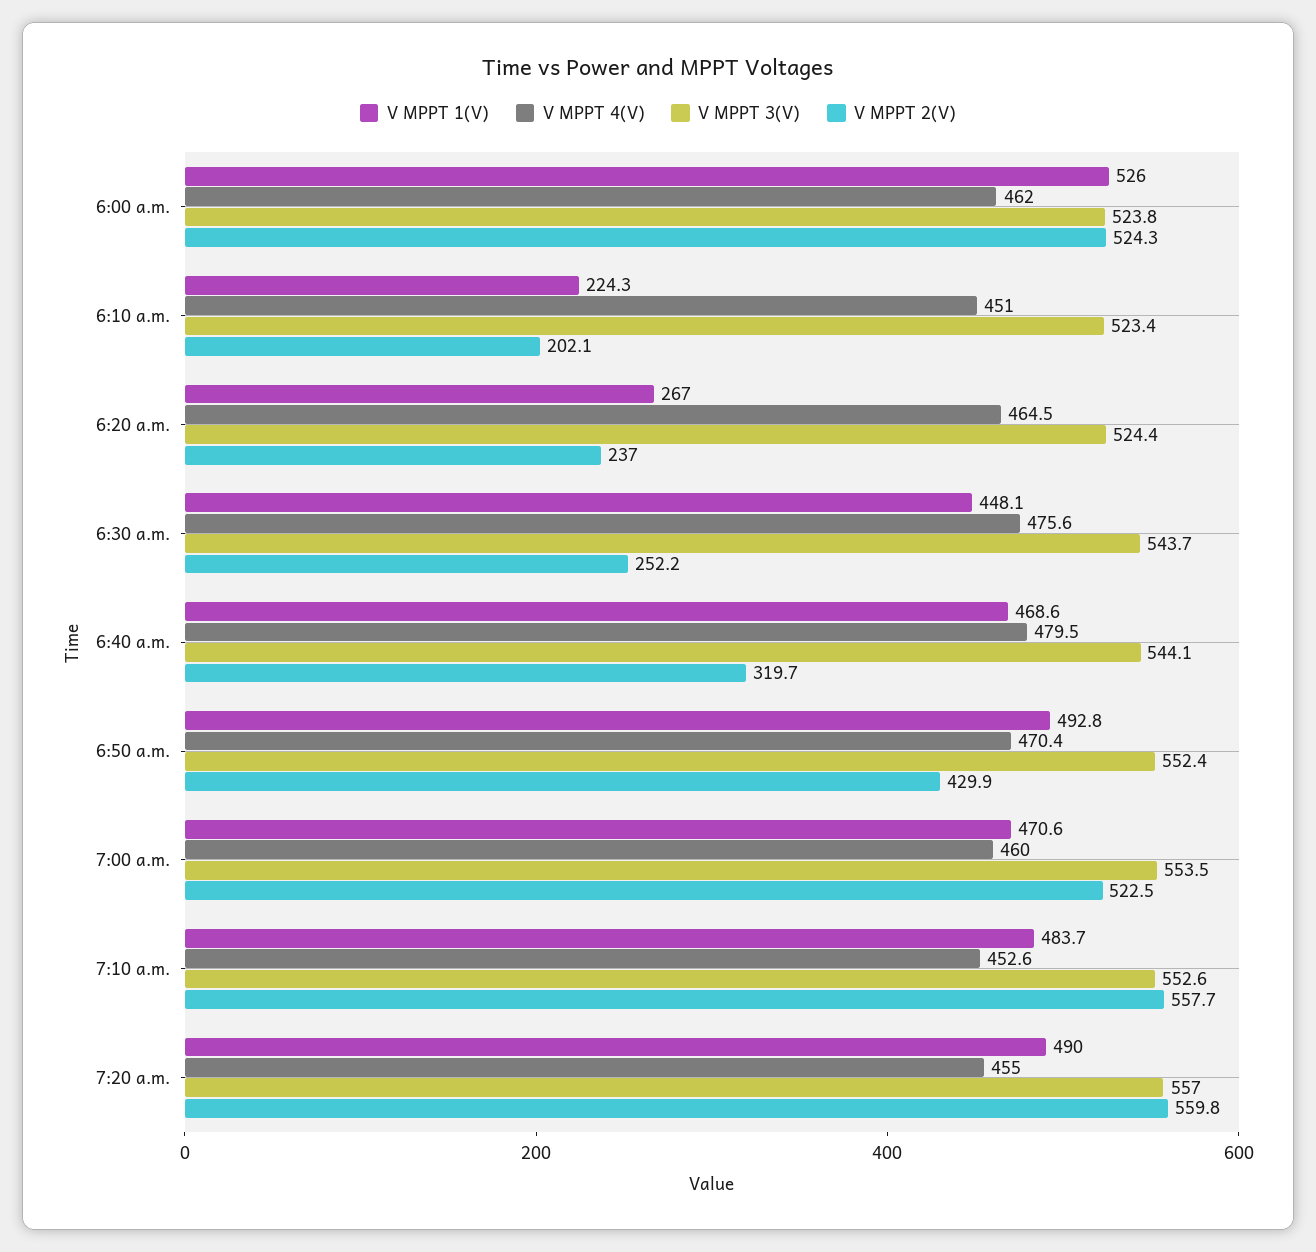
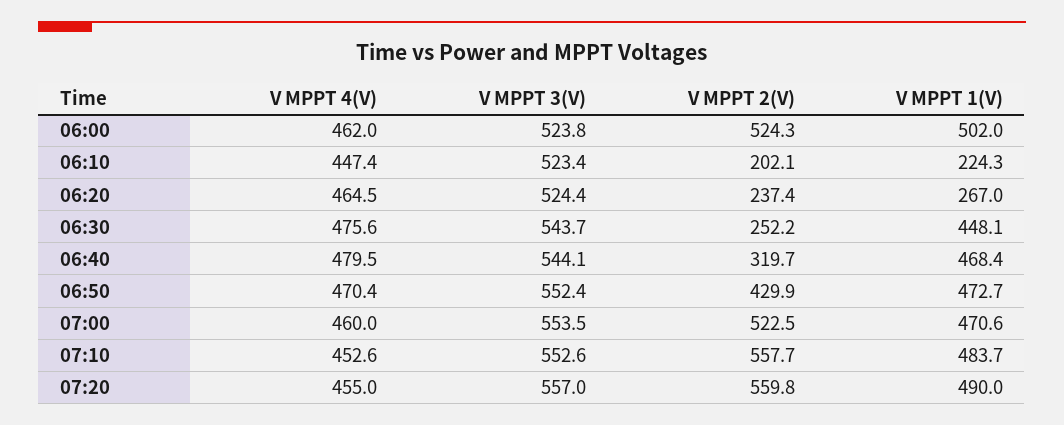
  {
    "V MPPT 1(V)": {
-     "6:00 a.m.": 526,
+     "6:00 a.m.": 502,
      "6:10 a.m.": 224.3,
      "6:20 a.m.": 267,
      "6:30 a.m.": 448.1,
-     "6:40 a.m.": 468.6,
+     "6:40 a.m.": 468.4,
-     "6:50 a.m.": 492.8,
+     "6:50 a.m.": 472.7,
      "7:00 a.m.": 470.6,
      "7:10 a.m.": 483.7,
      "7:20 a.m.": 490
    },
    "V MPPT 4(V)": {
      "6:00 a.m.": 462,
-     "6:10 a.m.": 451,
+     "6:10 a.m.": 447.4,
      "6:20 a.m.": 464.5,
      "6:30 a.m.": 475.6,
      "6:40 a.m.": 479.5,
      "6:50 a.m.": 470.4,
      "7:00 a.m.": 460,
      "7:10 a.m.": 452.6,
      "7:20 a.m.": 455
    },
    "V MPPT 3(V)": {
      "6:00 a.m.": 523.8,
      "6:10 a.m.": 523.4,
      "6:20 a.m.": 524.4,
      "6:30 a.m.": 543.7,
      "6:40 a.m.": 544.1,
      "6:50 a.m.": 552.4,
      "7:00 a.m.": 553.5,
      "7:10 a.m.": 552.6,
      "7:20 a.m.": 557
    },
    "V MPPT 2(V)": {
      "6:00 a.m.": 524.3,
      "6:10 a.m.": 202.1,
-     "6:20 a.m.": 237,
+     "6:20 a.m.": 237.4,
      "6:30 a.m.": 252.2,
      "6:40 a.m.": 319.7,
      "6:50 a.m.": 429.9,
      "7:00 a.m.": 522.5,
      "7:10 a.m.": 557.7,
      "7:20 a.m.": 559.8
    }
  }

